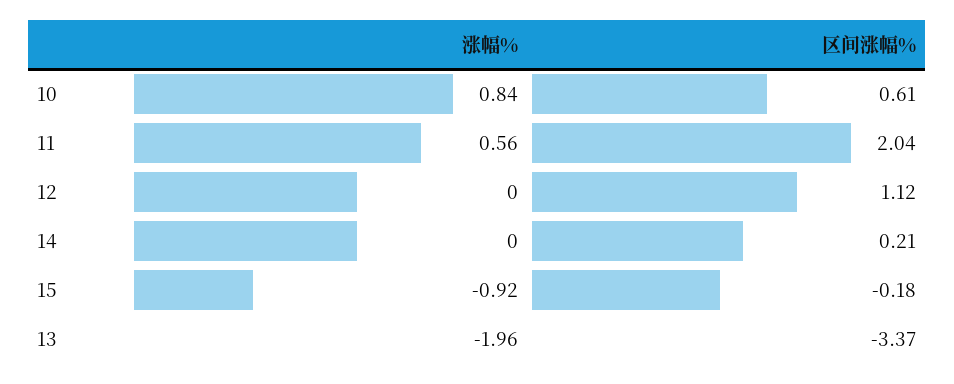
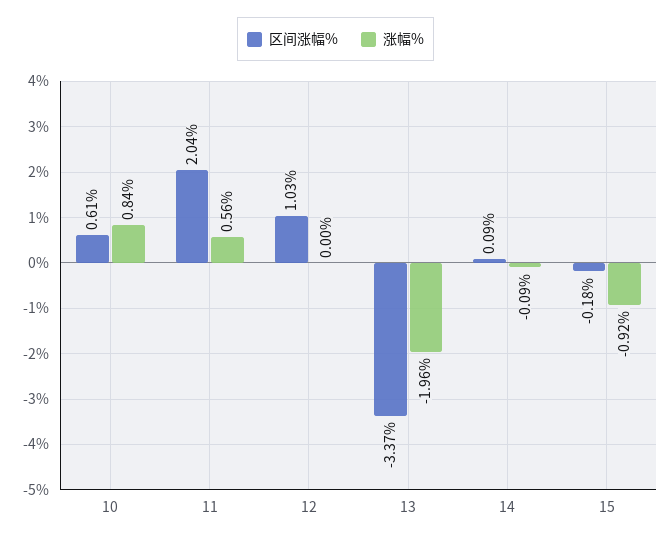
  {
    "涨幅%": {
      "10": 0.84,
      "11": 0.56,
      "12": 0,
-     "14": 0,
+     "14": -0.09,
      "15": -0.92,
      "13": -1.96
    },
    "区间涨幅%": {
      "10": 0.61,
      "11": 2.04,
-     "12": 1.12,
+     "12": 1.03,
-     "14": 0.21,
+     "14": 0.09,
      "15": -0.18,
      "13": -3.37
    }
  }

